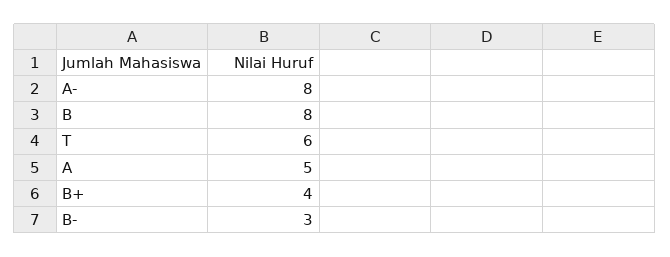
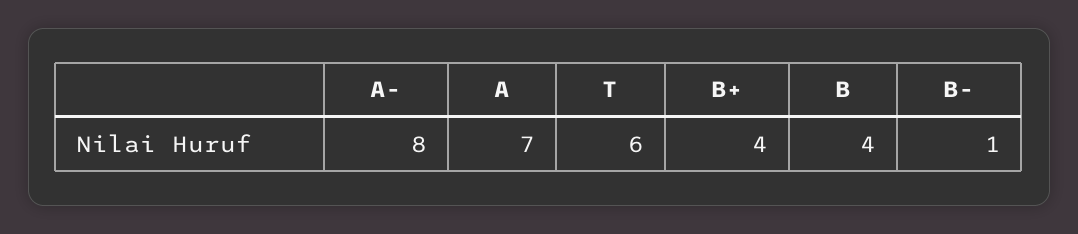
  {
    "A-": 8,
-   "B": 8,
+   "B": 4,
    "T": 6,
-   "A": 5,
+   "A": 7,
    "B+": 4,
-   "B-": 3
+   "B-": 1
  }

